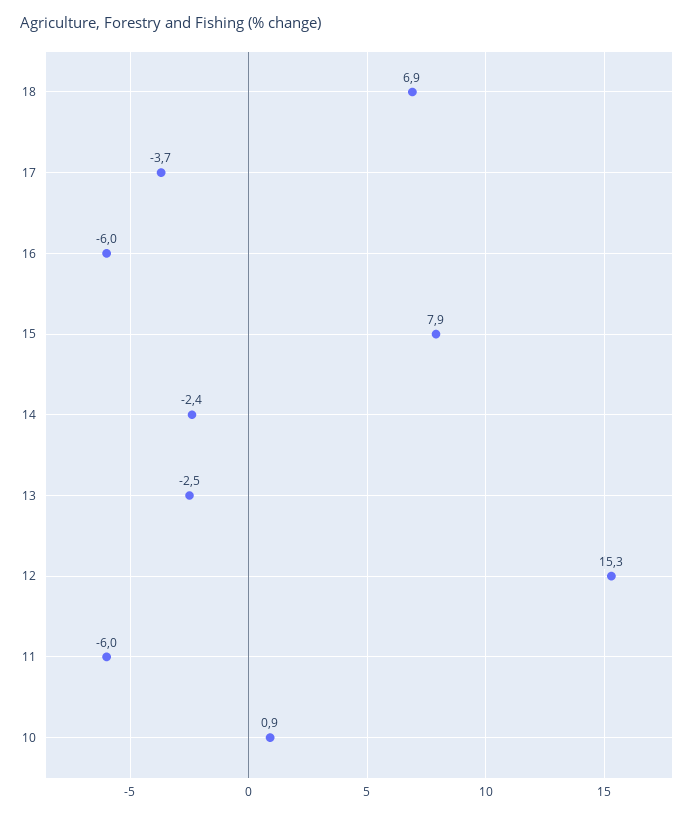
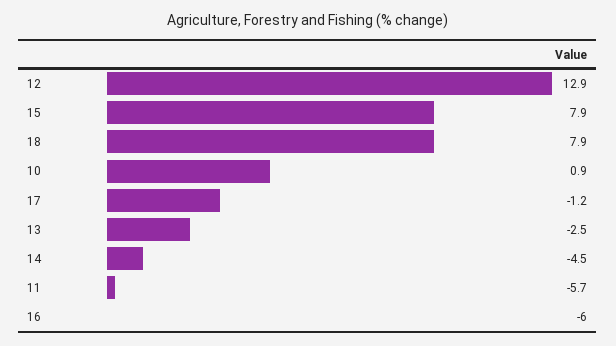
  {
-   "18": 6.9,
+   "18": 7.9,
-   "17": -3.7,
+   "17": -1.2,
    "16": -6,
    "15": 7.9,
-   "14": -2.4,
+   "14": -4.5,
    "13": -2.5,
-   "12": 15.3,
+   "12": 12.9,
-   "11": -6,
+   "11": -5.7,
    "10": 0.9
  }

